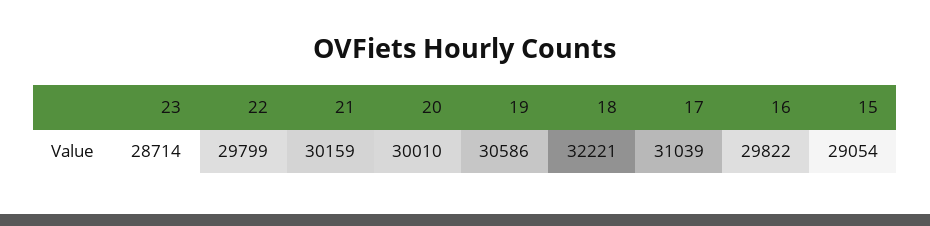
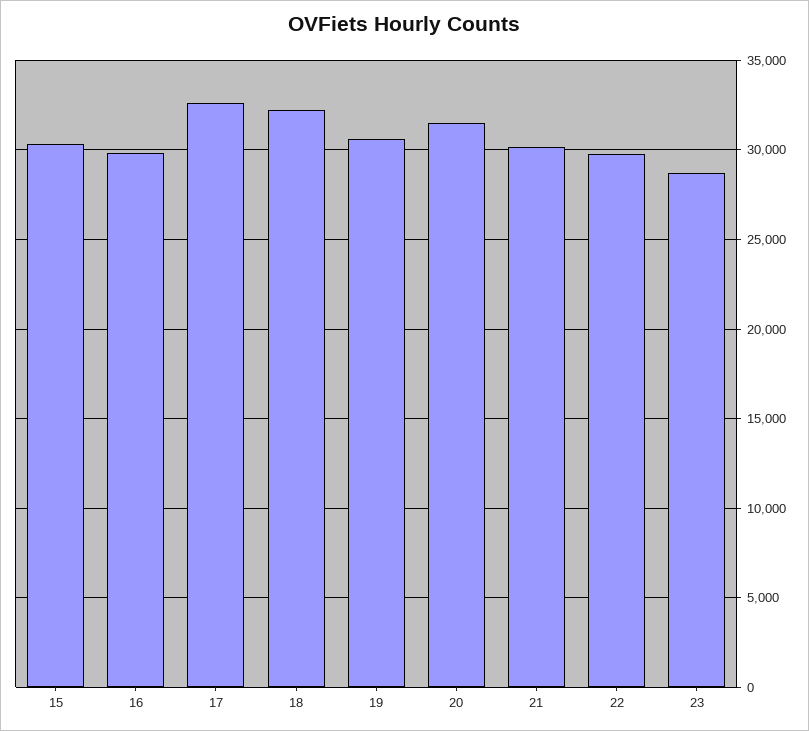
  {
    "23": 28714,
    "22": 29799,
    "21": 30159,
-   "20": 30010,
+   "20": 31500,
    "19": 30586,
    "18": 32221,
-   "17": 31039,
+   "17": 32500,
    "16": 29822,
-   "15": 29054
+   "15": 30500
  }

